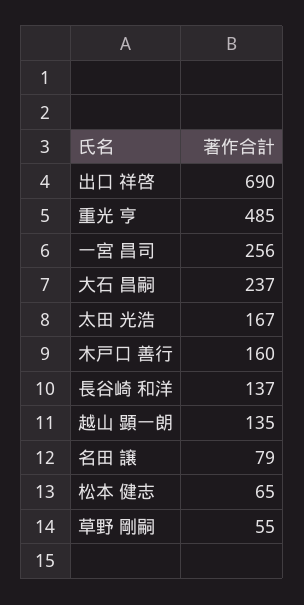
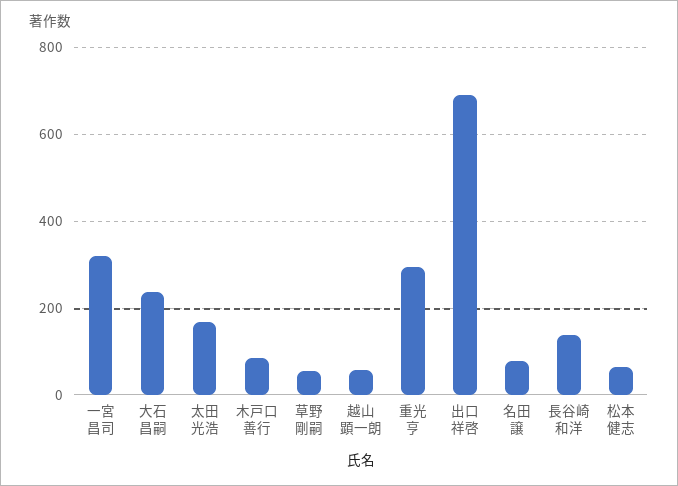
  {
    "出口 祥啓": 690,
-   "重光 亨": 485,
+   "重光 亨": 300,
-   "一宮 昌司": 256,
+   "一宮 昌司": 320,
    "大石 昌嗣": 237,
    "太田 光浩": 167,
-   "木戸口 善行": 160,
+   "木戸口 善行": 80,
    "長谷崎 和洋": 137,
-   "越山 顕一朗": 135,
+   "越山 顕一朗": 60,
    "名田 譲": 79,
    "松本 健志": 65,
    "草野 剛嗣": 55
  }

